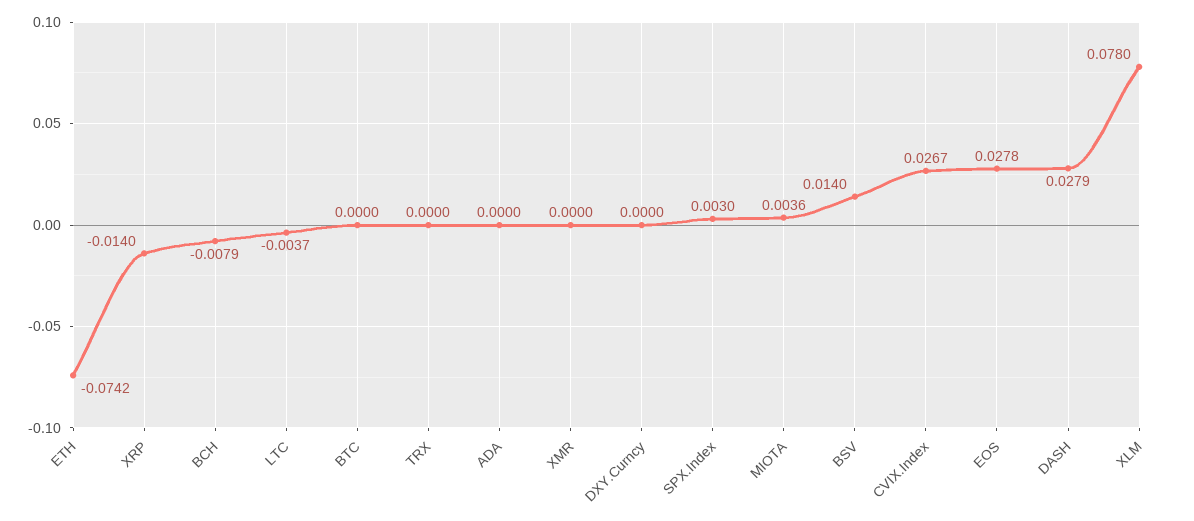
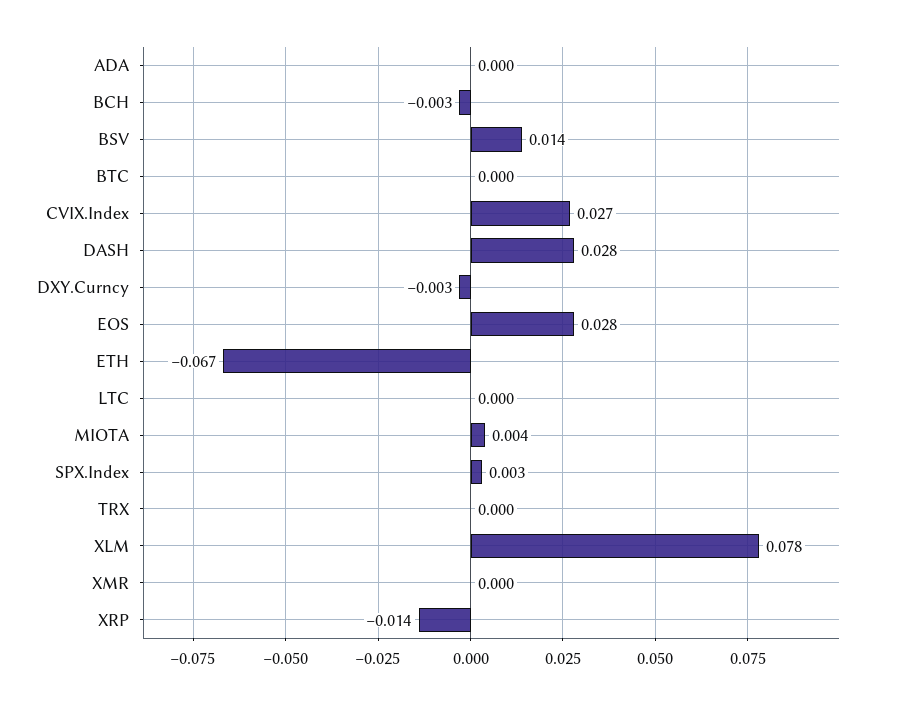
  {
-   "ETH": -0.0742,
+   "ETH": -0.067,
    "XRP": -0.014,
-   "BCH": -0.0079,
+   "BCH": -0.003,
-   "LTC": -0.0037,
+   "LTC": 0,
    "BTC": 0,
    "TRX": 0,
    "ADA": 0,
    "XMR": 0,
-   "DXY.Curncy": 0,
+   "DXY.Curncy": -0.003,
    "SPX.Index": 0.003,
    "MIOTA": 0.0036,
    "BSV": 0.014,
    "CVIX.Index": 0.0267,
    "EOS": 0.0278,
    "DASH": 0.0279,
    "XLM": 0.078
  }

